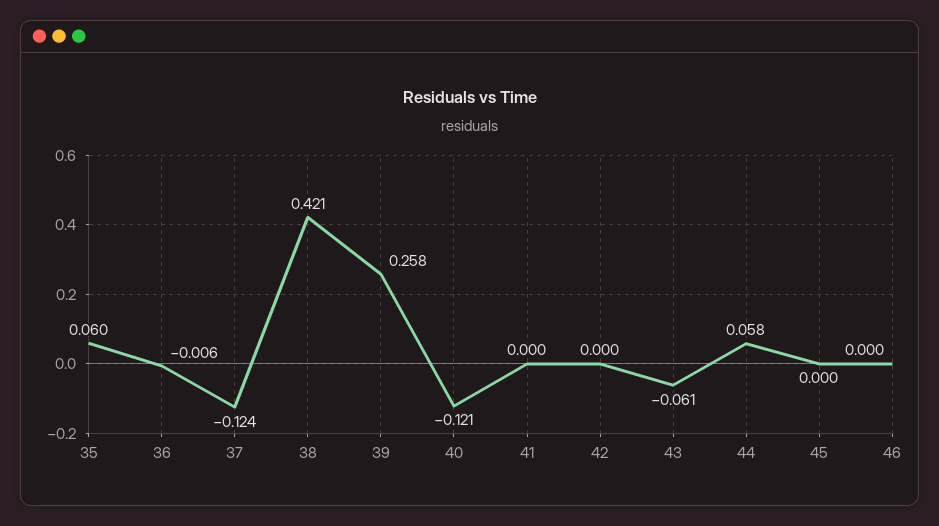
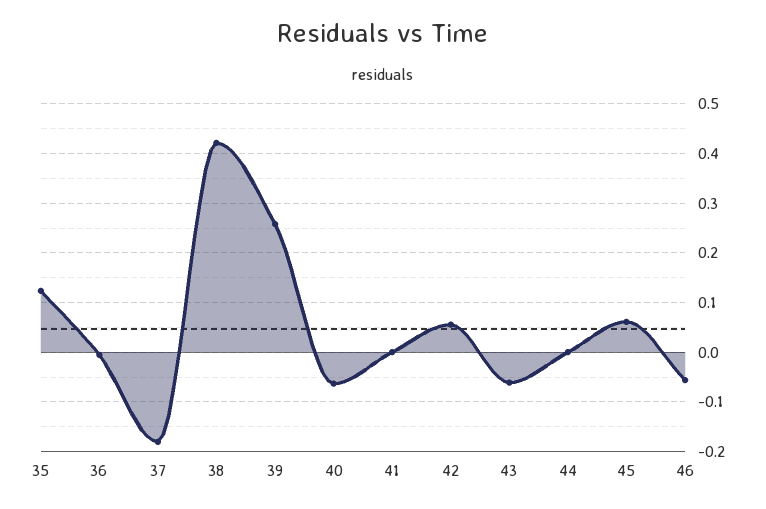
  {
-   "35": 0.06,
+   "35": 0.12,
    "36": -0.006,
-   "37": -0.124,
+   "37": -0.18,
    "38": 0.421,
    "39": 0.258,
-   "40": -0.121,
+   "40": -0.06,
    "41": 0,
-   "42": 0,
+   "42": 0.06,
    "43": -0.061,
-   "44": 0.058,
+   "44": 0,
-   "45": 0,
+   "45": 0.06,
-   "46": 0
+   "46": -0.06
  }

